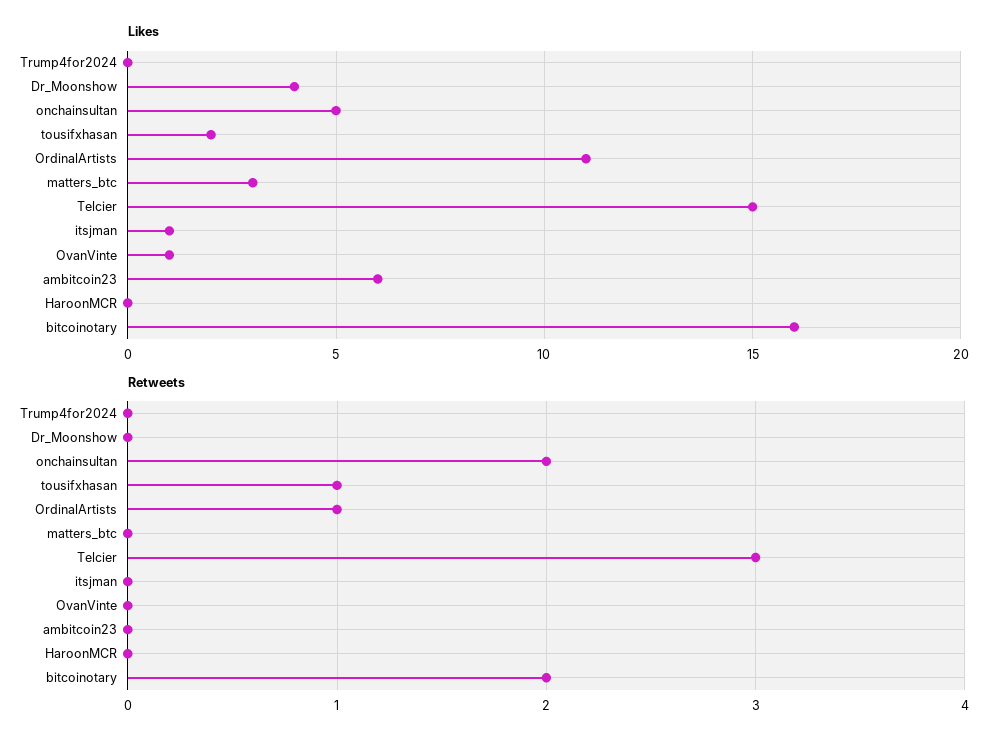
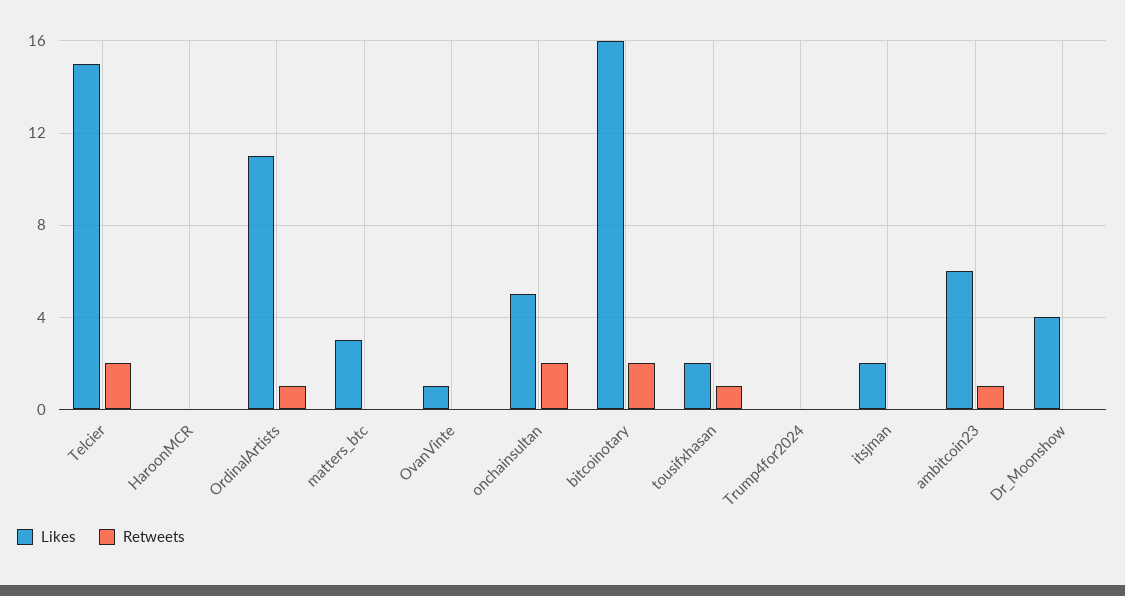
  {
    "Likes": {
      "Trump4for2024": 0,
      "Dr_Moonshow": 4,
      "onchainsultan": 5,
      "tousifxhasan": 2,
      "OrdinalArtists": 11,
      "matters_btc": 3,
      "Telcier": 15,
-     "itsjman": 1,
+     "itsjman": 2,
      "OvanVinte": 1,
      "ambitcoin23": 6,
      "HaroonMCR": 0,
      "bitcoinotary": 16
    },
    "Retweets": {
      "Trump4for2024": 0,
      "Dr_Moonshow": 0,
      "onchainsultan": 2,
      "tousifxhasan": 1,
      "OrdinalArtists": 1,
      "matters_btc": 0,
-     "Telcier": 3,
+     "Telcier": 2,
      "itsjman": 0,
      "OvanVinte": 0,
-     "ambitcoin23": 0,
+     "ambitcoin23": 1,
      "HaroonMCR": 0,
      "bitcoinotary": 2
    }
  }

